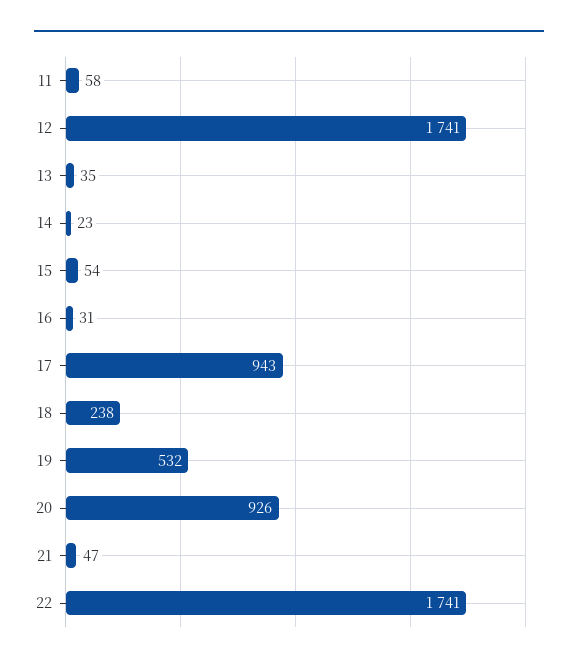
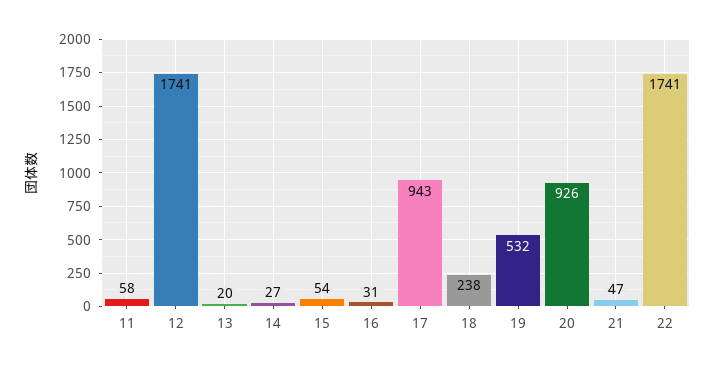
  {
    "11": 58,
    "12": 1741,
-   "13": 35,
+   "13": 20,
-   "14": 23,
+   "14": 27,
    "15": 54,
    "16": 31,
    "17": 943,
    "18": 238,
    "19": 532,
    "20": 926,
    "21": 47,
    "22": 1741
  }

